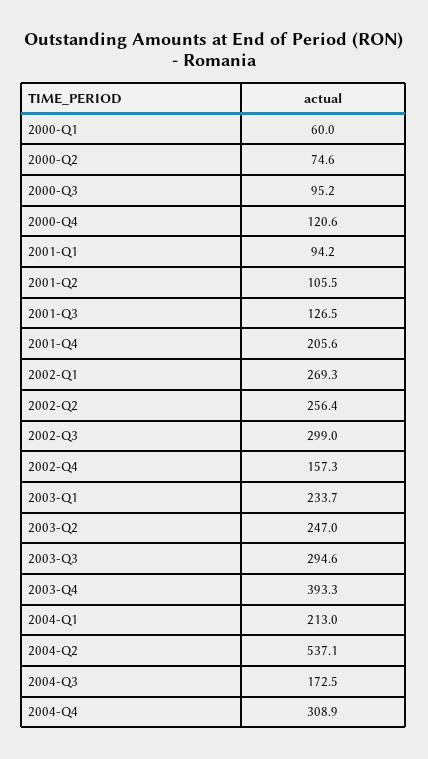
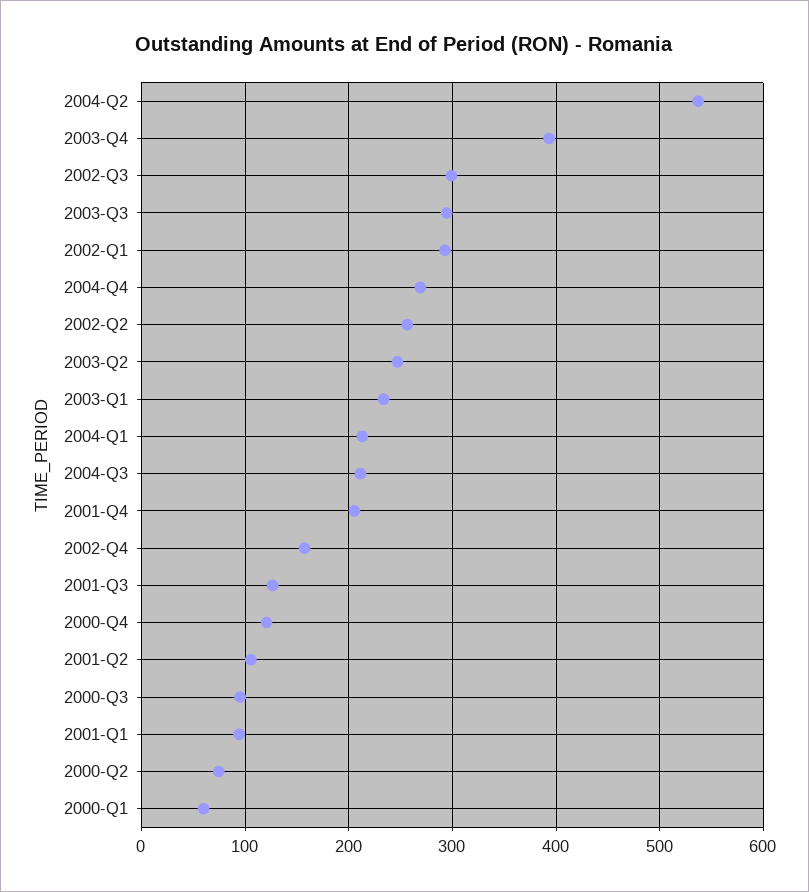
  {
    "2000-Q1": 60,
    "2000-Q2": 74.6,
    "2000-Q3": 95.2,
    "2000-Q4": 120.6,
    "2001-Q1": 94.2,
    "2001-Q2": 105.5,
    "2001-Q3": 126.5,
    "2001-Q4": 205.6,
-   "2002-Q1": 269.3,
+   "2002-Q1": 290,
    "2002-Q2": 256.4,
    "2002-Q3": 299,
    "2002-Q4": 157.3,
    "2003-Q1": 233.7,
    "2003-Q2": 247,
    "2003-Q3": 294.6,
    "2003-Q4": 393.3,
    "2004-Q1": 213,
    "2004-Q2": 537.1,
-   "2004-Q3": 172.5,
+   "2004-Q3": 210,
-   "2004-Q4": 308.9
+   "2004-Q4": 270
  }

